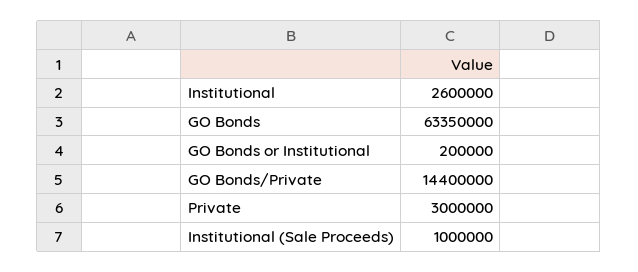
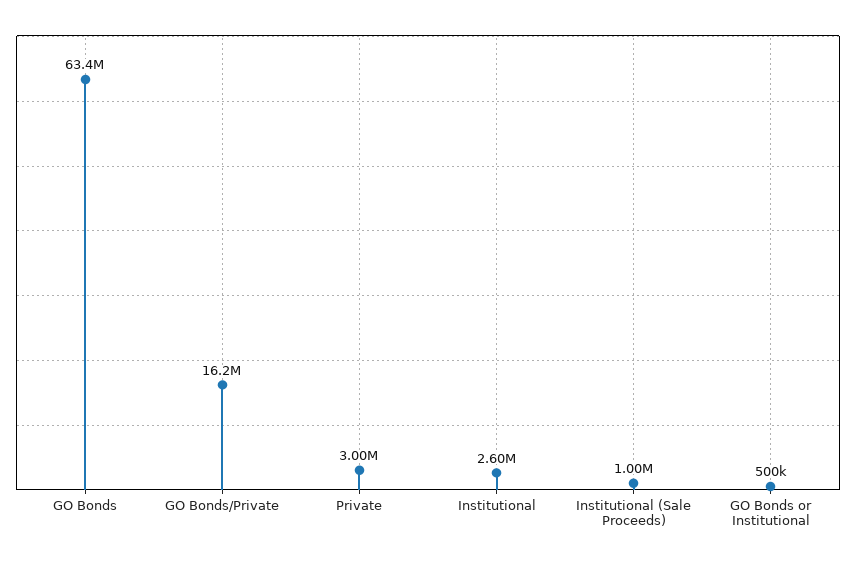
  {
    "Institutional": 2600000,
    "GO Bonds": 63350000,
-   "GO Bonds or Institutional": 200000,
+   "GO Bonds or Institutional": 500000,
-   "GO Bonds/Private": 14400000,
+   "GO Bonds/Private": 16200000,
    "Private": 3000000,
    "Institutional (Sale Proceeds)": 1000000
  }

